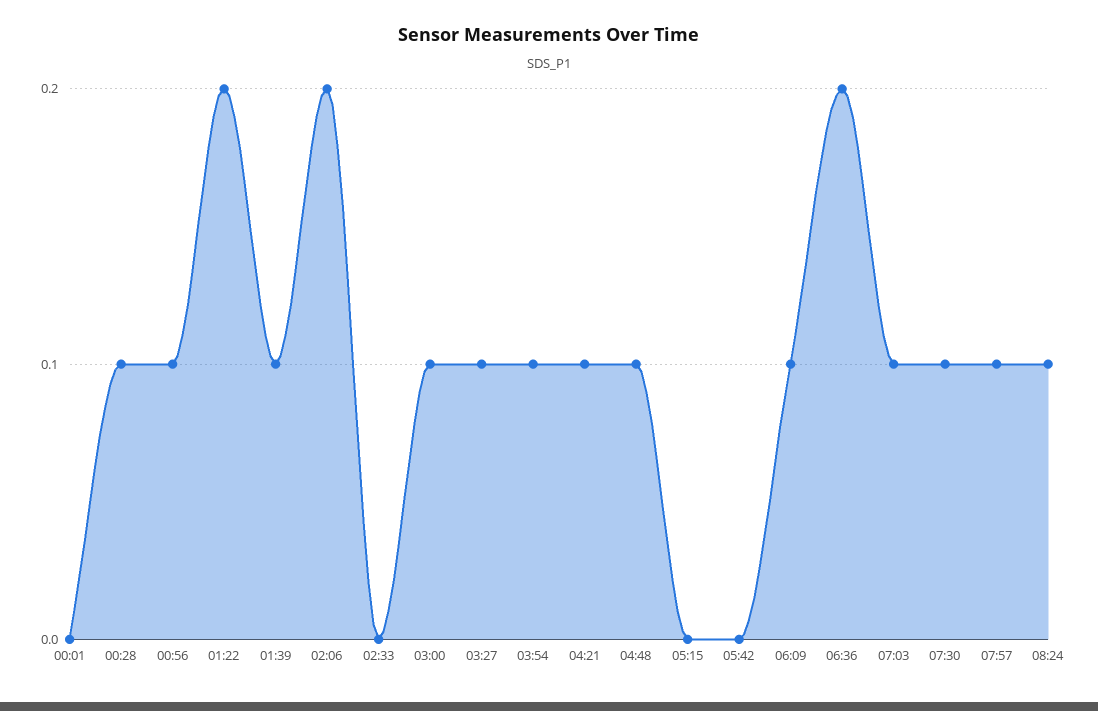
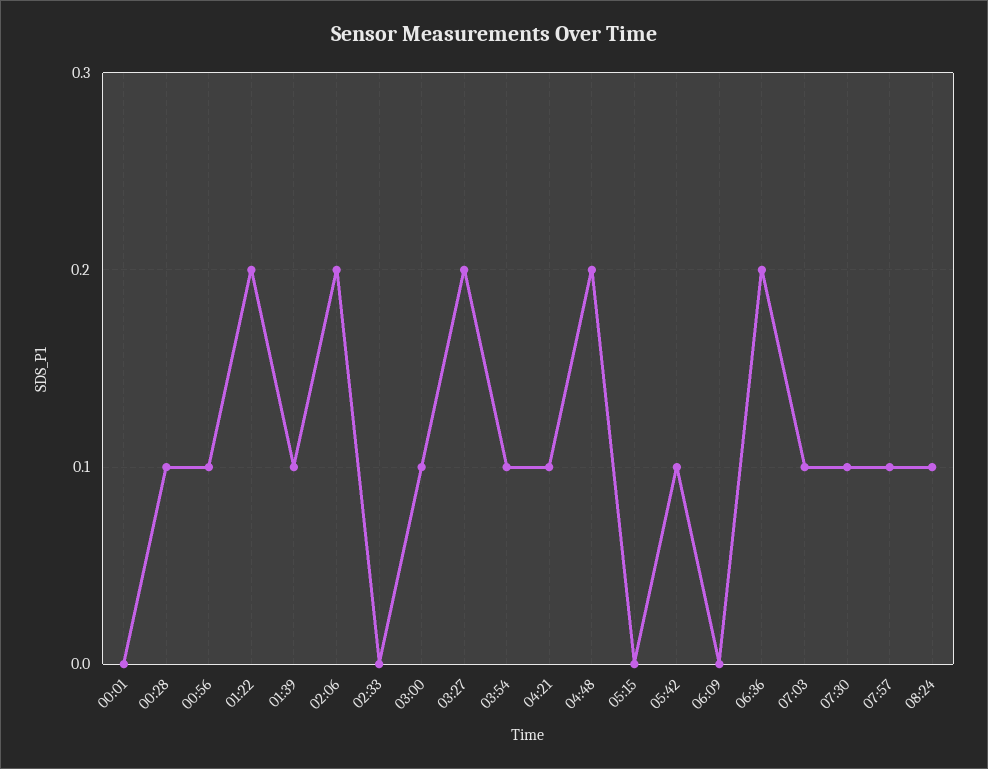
  {
    "00:01": 0,
    "00:28": 0.1,
    "00:56": 0.1,
    "01:22": 0.2,
    "01:39": 0.1,
    "02:06": 0.2,
    "02:33": 0,
    "03:00": 0.1,
-   "03:27": 0.1,
+   "03:27": 0.2,
    "03:54": 0.1,
    "04:21": 0.1,
-   "04:48": 0.1,
+   "04:48": 0.2,
    "05:15": 0,
-   "05:42": 0,
+   "05:42": 0.1,
-   "06:09": 0.1,
+   "06:09": 0,
    "06:36": 0.2,
    "07:03": 0.1,
    "07:30": 0.1,
    "07:57": 0.1,
    "08:24": 0.1
  }

